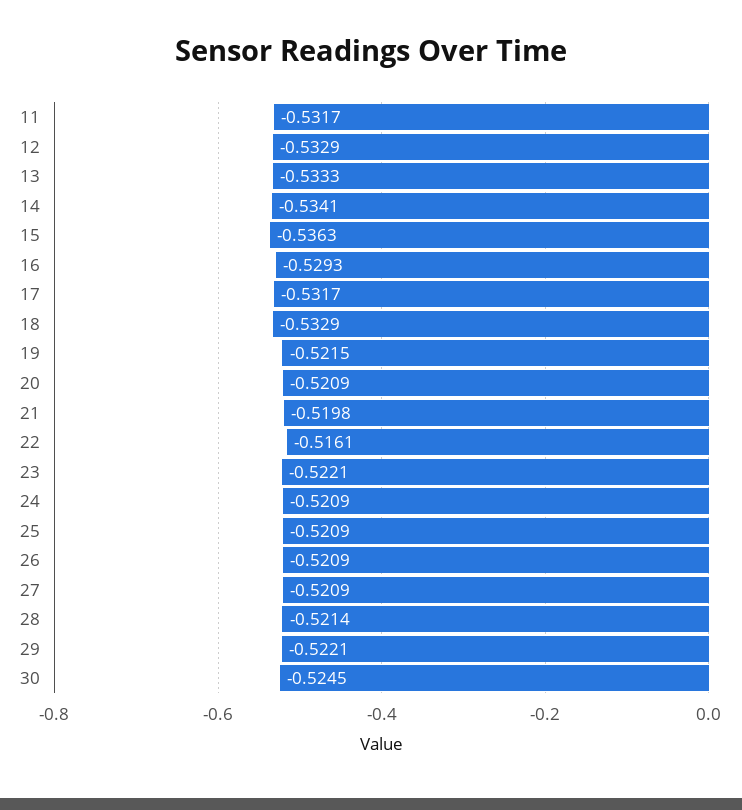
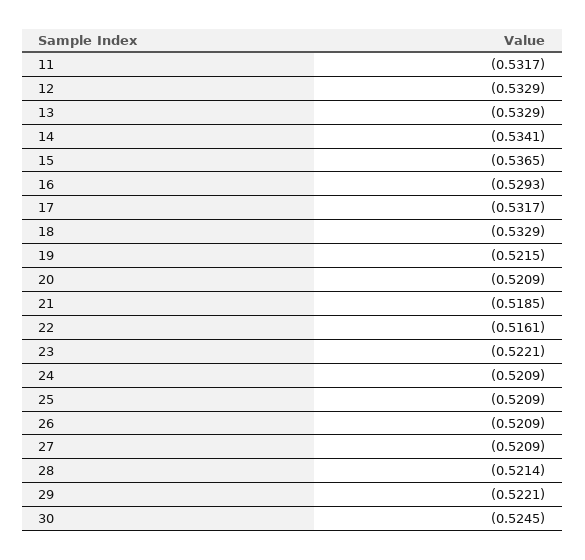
  {
    "11": -0.5317,
    "12": -0.5329,
-   "13": -0.5333,
+   "13": -0.5329,
    "14": -0.5341,
-   "15": -0.5363,
+   "15": -0.5365,
    "16": -0.5293,
    "17": -0.5317,
    "18": -0.5329,
    "19": -0.5215,
    "20": -0.5209,
-   "21": -0.5198,
+   "21": -0.5185,
    "22": -0.5161,
    "23": -0.5221,
    "24": -0.5209,
    "25": -0.5209,
    "26": -0.5209,
    "27": -0.5209,
    "28": -0.5214,
    "29": -0.5221,
    "30": -0.5245
  }

